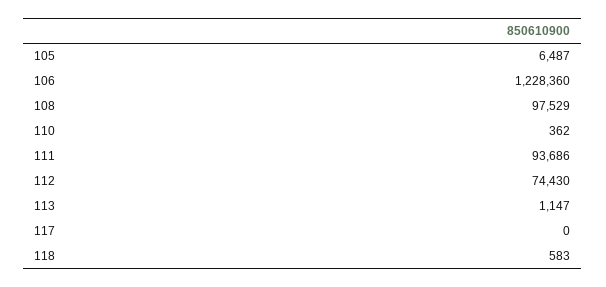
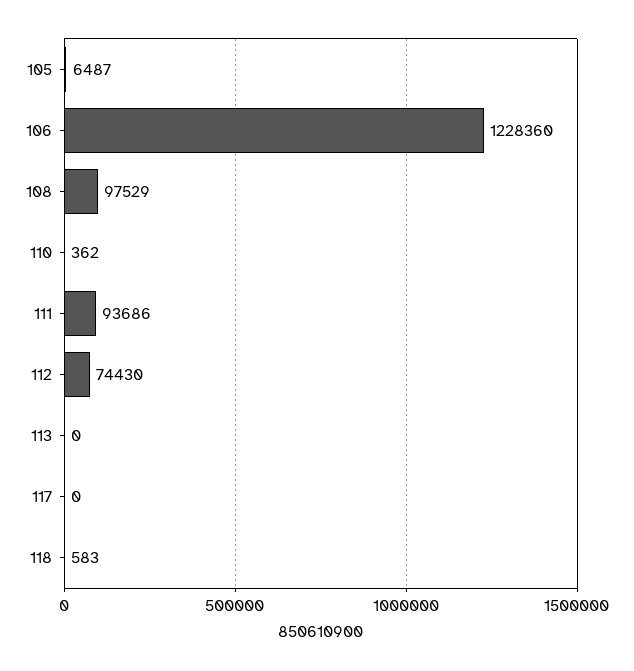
  {
    "105": 6487,
    "106": 1228360,
    "108": 97529,
    "110": 362,
    "111": 93686,
    "112": 74430,
-   "113": 1147,
+   "113": 0,
    "117": 0,
    "118": 583
  }

